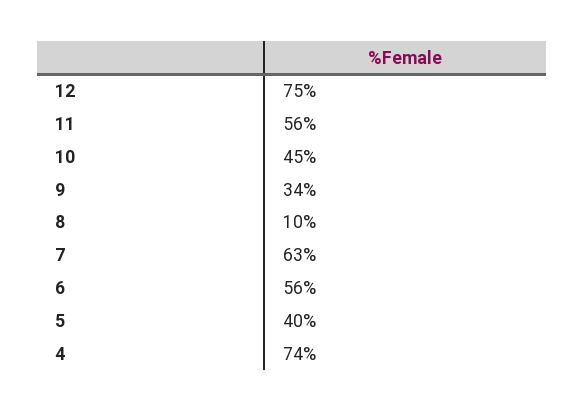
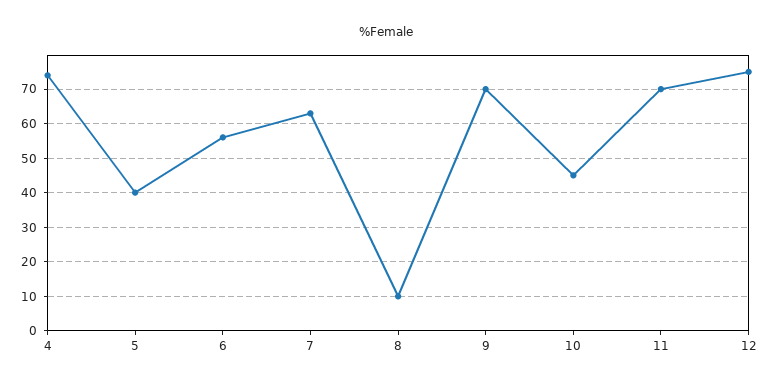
  {
    "12": 75,
-   "11": 56,
+   "11": 70,
    "10": 45,
-   "9": 34,
+   "9": 70,
    "8": 10,
    "7": 63,
    "6": 56,
    "5": 40,
    "4": 74
  }

